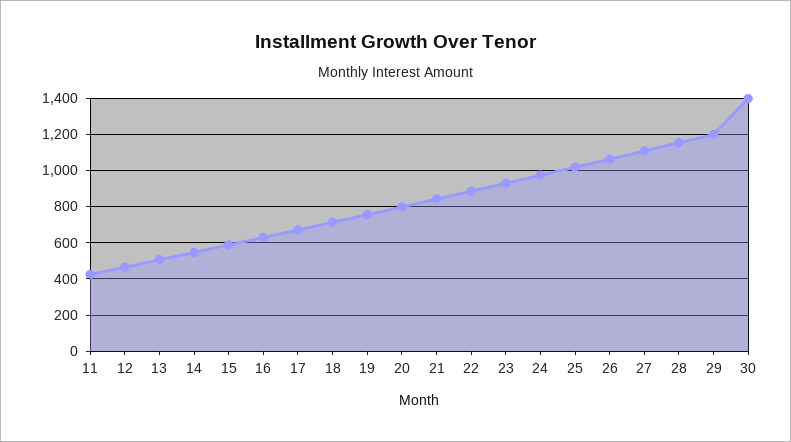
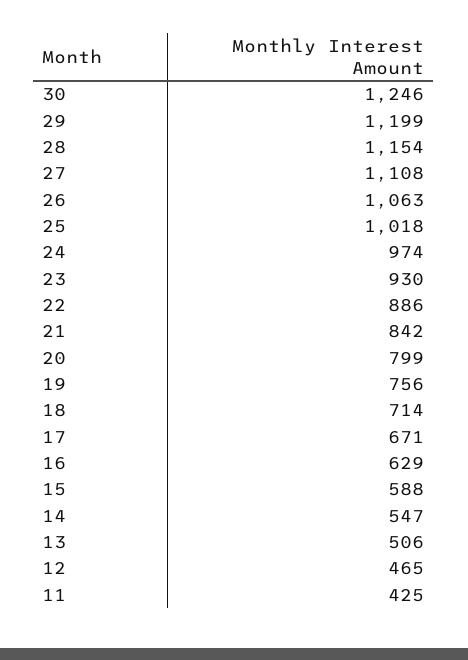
  {
    "11": 425,
    "12": 465,
    "13": 506,
    "14": 547,
    "15": 588,
    "16": 629,
    "17": 671,
    "18": 714,
    "19": 756,
    "20": 799,
    "21": 842,
    "22": 886,
    "23": 930,
    "24": 974,
    "25": 1018,
    "26": 1063,
    "27": 1108,
    "28": 1154,
    "29": 1199,
-   "30": 1400
+   "30": 1246
  }

